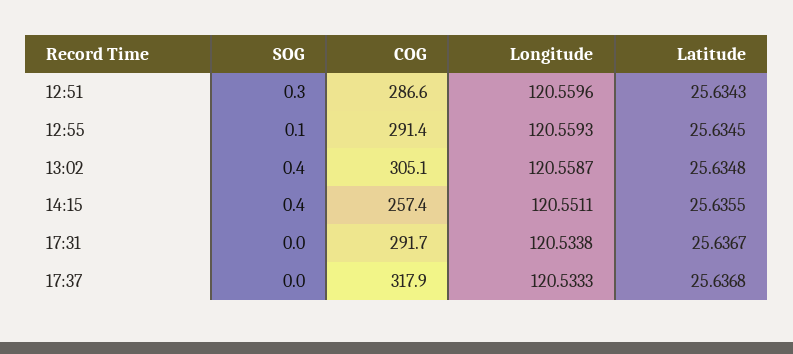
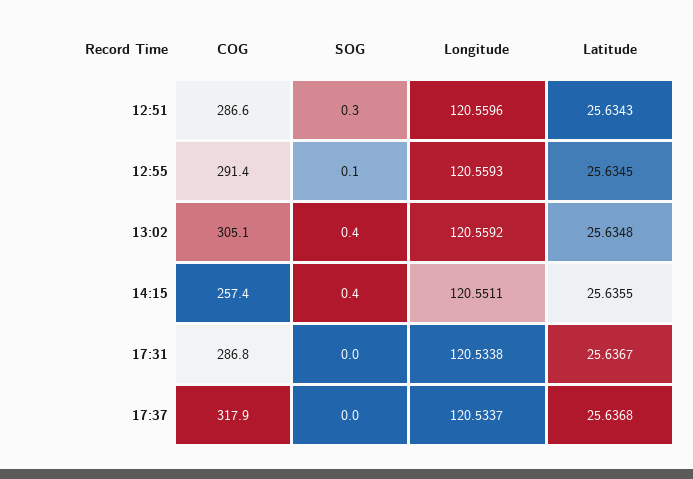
  {
    "SOG": {
      "12:51": 0.3,
      "12:55": 0.1,
      "13:02": 0.4,
      "14:15": 0.4,
      "17:31": 0,
      "17:37": 0
    },
    "COG": {
      "12:51": 286.6,
      "12:55": 291.4,
      "13:02": 305.1,
      "14:15": 257.4,
-     "17:31": 291.7,
+     "17:31": 286.8,
      "17:37": 317.9
    },
    "Longitude": {
      "12:51": 120.5596,
      "12:55": 120.5593,
-     "13:02": 120.5587,
+     "13:02": 120.5592,
      "14:15": 120.5511,
      "17:31": 120.5338,
-     "17:37": 120.5333
+     "17:37": 120.5337
    },
    "Latitude": {
      "12:51": 25.6343,
      "12:55": 25.6345,
      "13:02": 25.6348,
      "14:15": 25.6355,
      "17:31": 25.6367,
      "17:37": 25.6368
    }
  }

